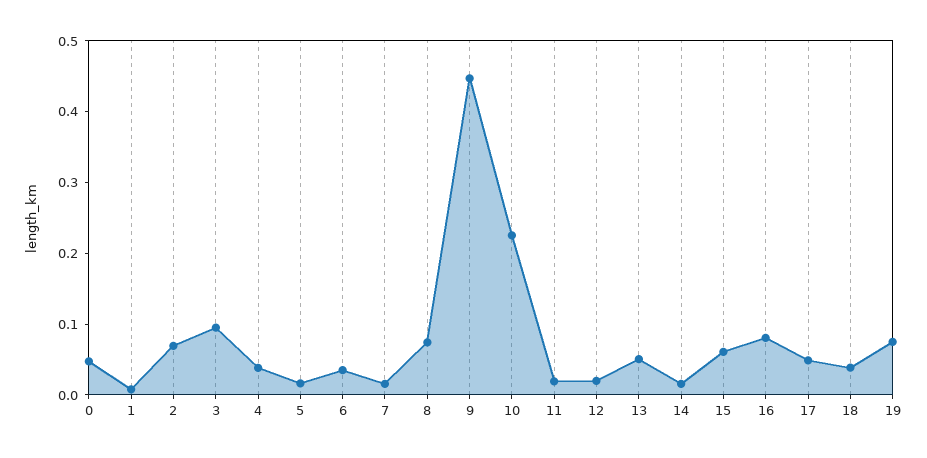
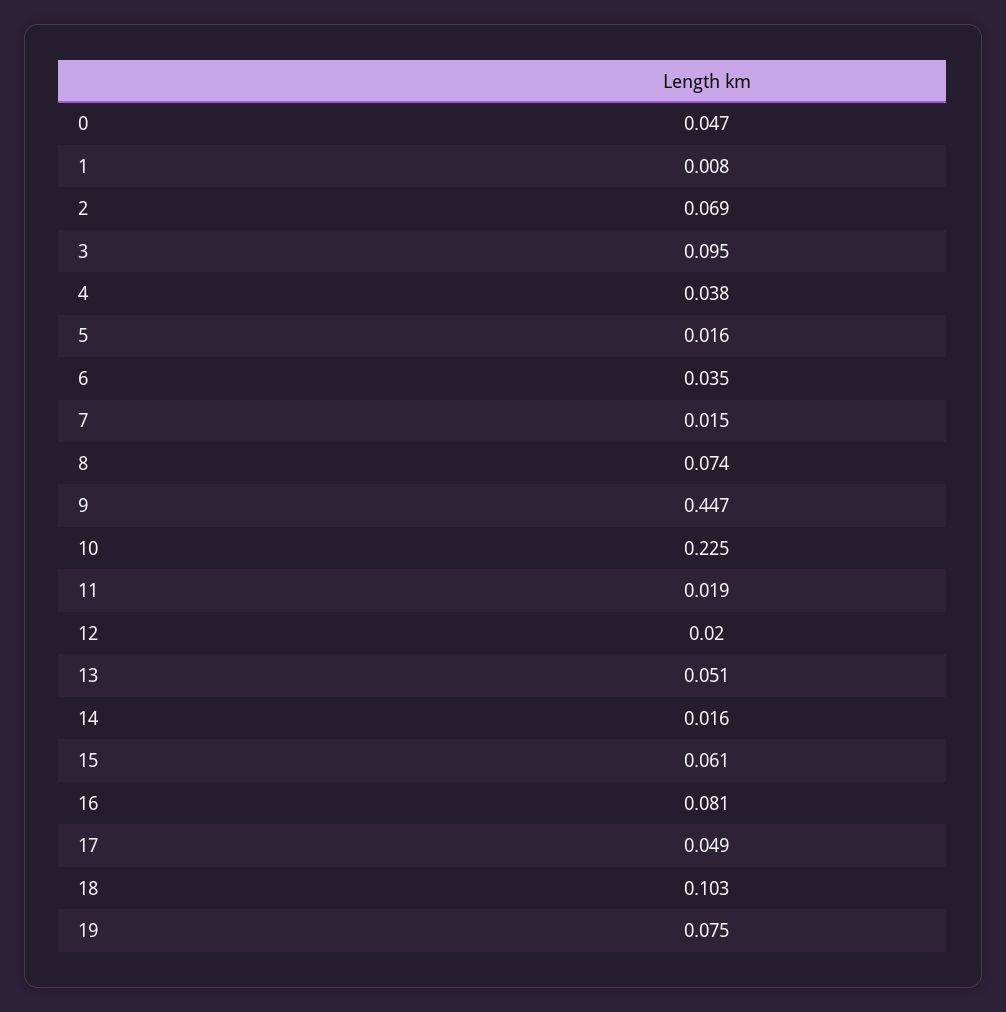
  {
    "0": 0.047,
    "1": 0.008,
    "2": 0.069,
    "3": 0.095,
    "4": 0.038,
    "5": 0.016,
    "6": 0.035,
    "7": 0.015,
    "8": 0.074,
    "9": 0.447,
    "10": 0.225,
    "11": 0.019,
    "12": 0.02,
    "13": 0.051,
    "14": 0.016,
    "15": 0.061,
    "16": 0.081,
    "17": 0.049,
-   "18": 0.04,
+   "18": 0.103,
    "19": 0.075
  }

